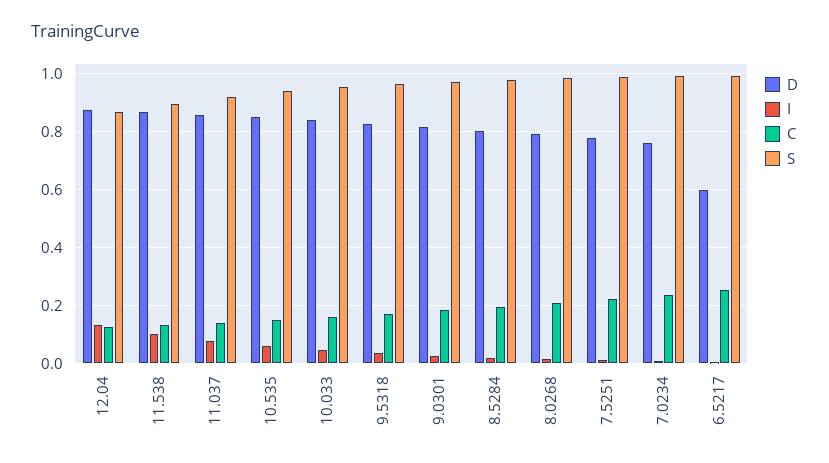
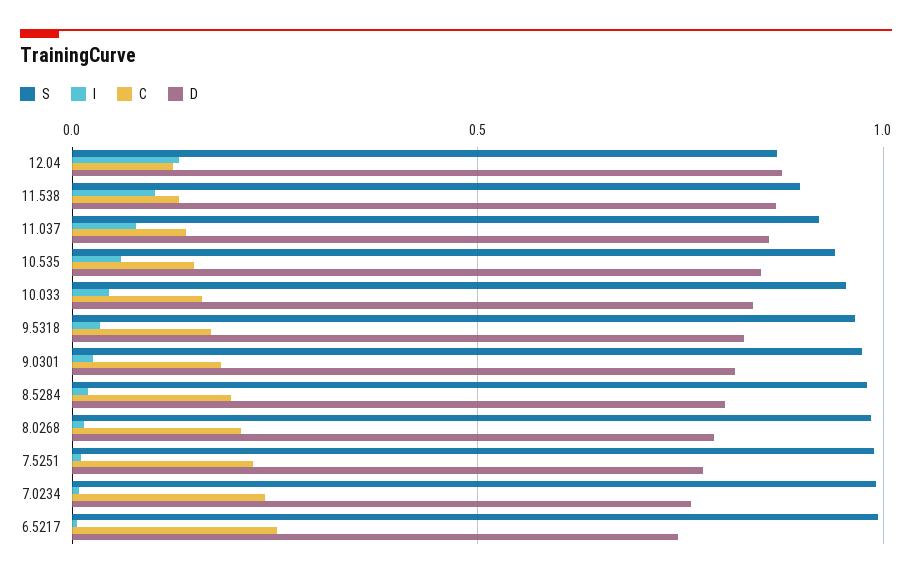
  {
    "D": {
      "12.04": 0.875,
      "11.538": 0.875,
      "11.037": 0.85,
      "10.535": 0.85,
      "10.033": 0.85,
      "9.5318": 0.825,
      "9.0301": 0.825,
      "8.5284": 0.8,
      "8.0268": 0.8,
      "7.5251": 0.775,
      "7.0234": 0.775,
-     "6.5217": 0.6
+     "6.5217": 0.75
    },
    "I": {
      "12.04": 0.125,
      "11.538": 0.1,
      "11.037": 0.075,
      "10.535": 0.05,
      "10.033": 0.05,
      "9.5318": 0.025,
      "9.0301": 0.025,
      "8.5284": 0.025,
      "8.0268": 0.025,
      "7.5251": 0,
      "7.0234": 0,
      "6.5217": 0
    },
    "C": {
      "12.04": 0.125,
      "11.538": 0.125,
      "11.037": 0.15,
      "10.535": 0.15,
      "10.033": 0.15,
      "9.5318": 0.175,
      "9.0301": 0.175,
      "8.5284": 0.2,
      "8.0268": 0.2,
      "7.5251": 0.225,
      "7.0234": 0.225,
      "6.5217": 0.25
    },
    "S": {
      "12.04": 0.875,
      "11.538": 0.9,
      "11.037": 0.925,
      "10.535": 0.95,
      "10.033": 0.95,
      "9.5318": 0.975,
      "9.0301": 0.975,
      "8.5284": 0.975,
      "8.0268": 0.975,
      "7.5251": 1,
      "7.0234": 1,
      "6.5217": 1
    }
  }

